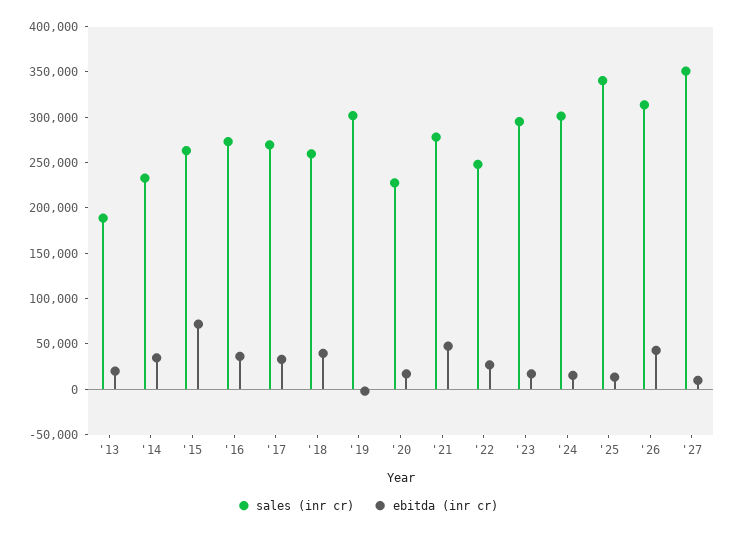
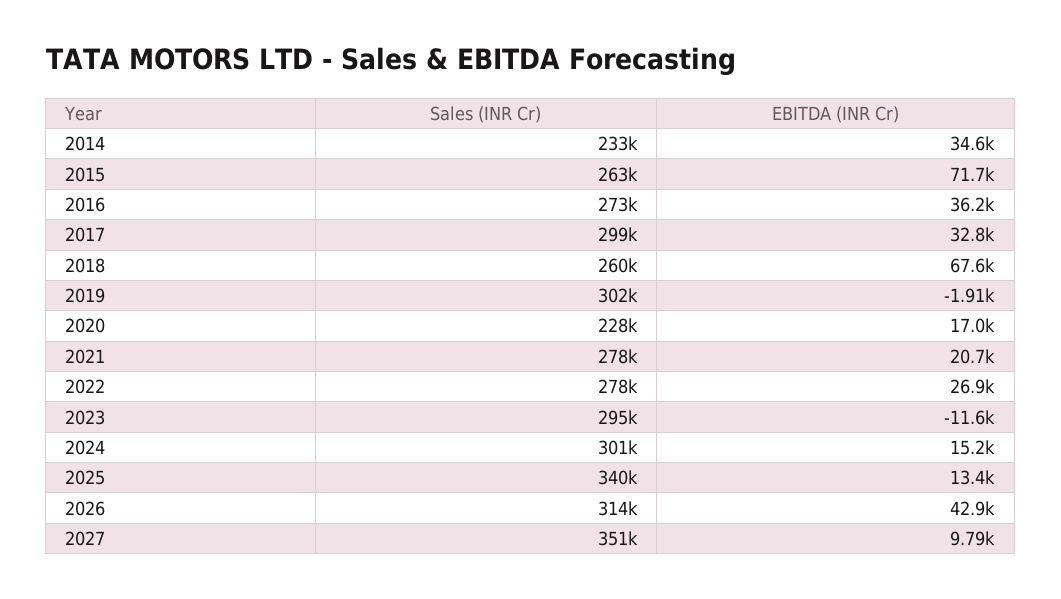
  {
    "sales (inr cr)": {
-     "'13": 190000,
      "'14": 233000,
      "'15": 263000,
      "'16": 273000,
-     "'17": 270000,
+     "'17": 299000,
      "'18": 260000,
      "'19": 302000,
      "'20": 228000,
      "'21": 278000,
-     "'22": 250000,
+     "'22": 278000,
      "'23": 295000,
      "'24": 301000,
      "'25": 340000,
      "'26": 314000,
      "'27": 351000
    },
    "ebitda (inr cr)": {
-     "'13": 20000,
      "'14": 34600,
      "'15": 71700,
      "'16": 36200,
      "'17": 32800,
-     "'18": 40000,
+     "'18": 67600,
      "'19": -1910,
      "'20": 17000,
-     "'21": 50000,
+     "'21": 20700,
      "'22": 26900,
-     "'23": 20000,
+     "'23": -11600,
      "'24": 15200,
      "'25": 13400,
      "'26": 42900,
      "'27": 9790
    }
  }

